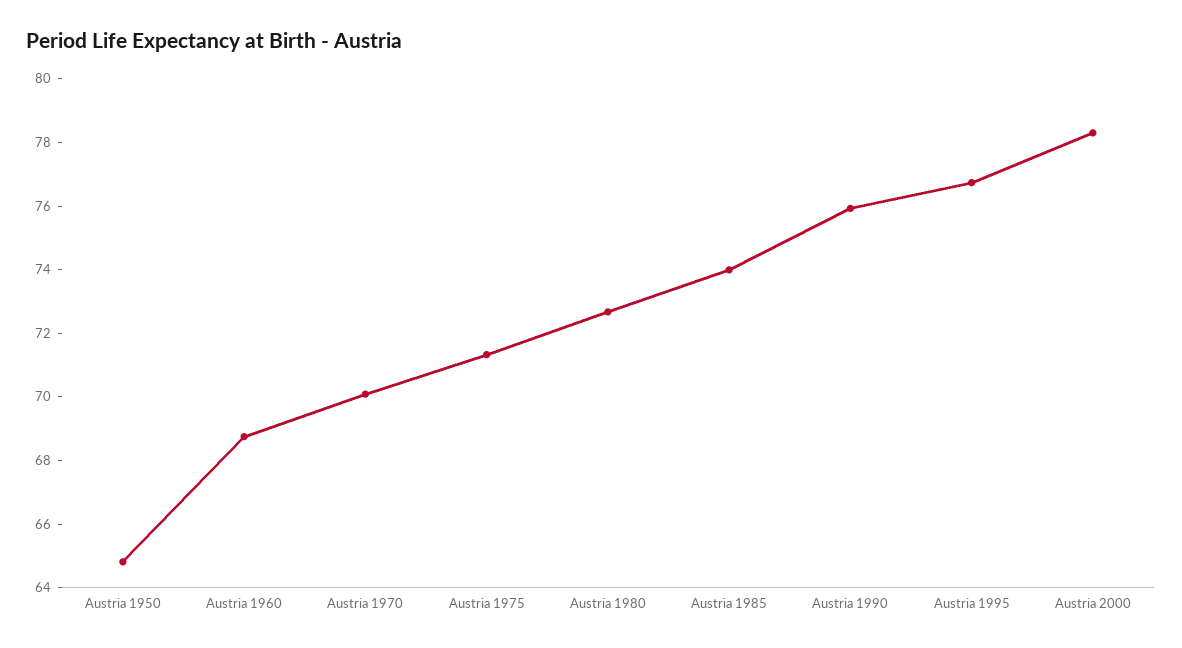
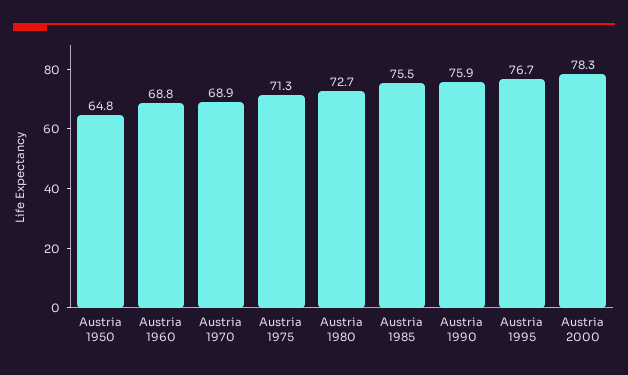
  {
    "Austria 1950": 64.8,
    "Austria 1960": 68.8,
-   "Austria 1970": 70,
+   "Austria 1970": 68.9,
    "Austria 1975": 71.3,
    "Austria 1980": 72.7,
-   "Austria 1985": 74,
+   "Austria 1985": 75.5,
    "Austria 1990": 75.9,
    "Austria 1995": 76.7,
    "Austria 2000": 78.3
  }

